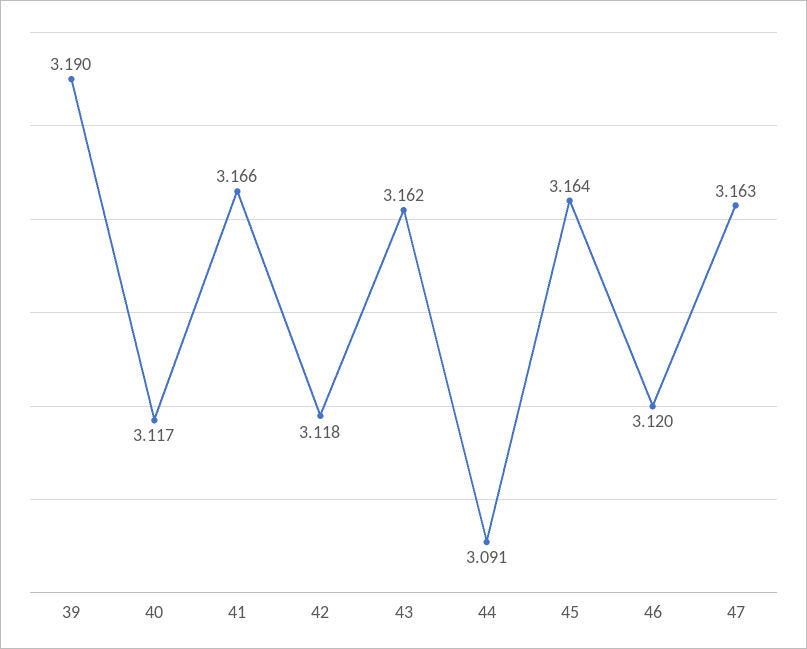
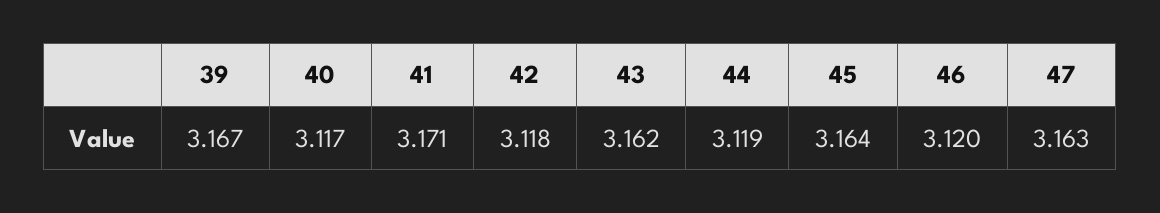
  {
-   "39": 3.19,
+   "39": 3.167,
    "40": 3.117,
-   "41": 3.166,
+   "41": 3.171,
    "42": 3.118,
    "43": 3.162,
-   "44": 3.091,
+   "44": 3.119,
    "45": 3.164,
    "46": 3.12,
    "47": 3.163
  }

